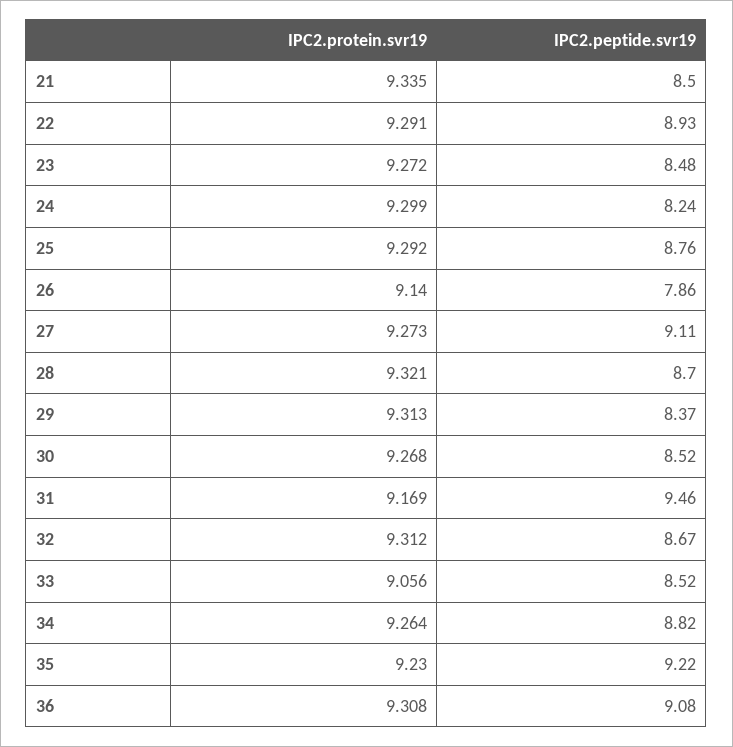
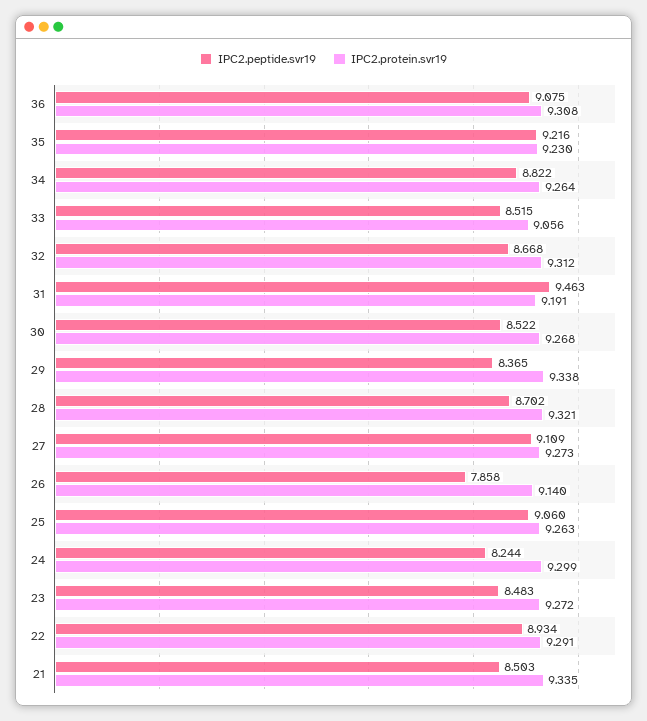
  {
    "IPC2.protein.svr19": {
      "21": 9.335,
      "22": 9.291,
      "23": 9.272,
      "24": 9.299,
-     "25": 9.292,
+     "25": 9.263,
      "26": 9.14,
      "27": 9.273,
      "28": 9.321,
-     "29": 9.313,
+     "29": 9.338,
      "30": 9.268,
-     "31": 9.169,
+     "31": 9.191,
      "32": 9.312,
      "33": 9.056,
      "34": 9.264,
      "35": 9.23,
      "36": 9.308
    },
    "IPC2.peptide.svr19": {
      "21": 8.503,
      "22": 8.934,
      "23": 8.483,
      "24": 8.244,
-     "25": 8.76,
+     "25": 9.06,
      "26": 7.858,
      "27": 9.109,
      "28": 8.702,
      "29": 8.365,
      "30": 8.522,
      "31": 9.463,
      "32": 8.668,
      "33": 8.515,
      "34": 8.822,
      "35": 9.216,
      "36": 9.075
    }
  }

